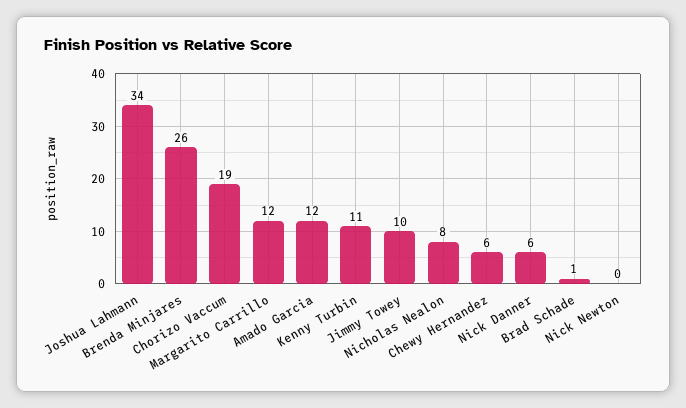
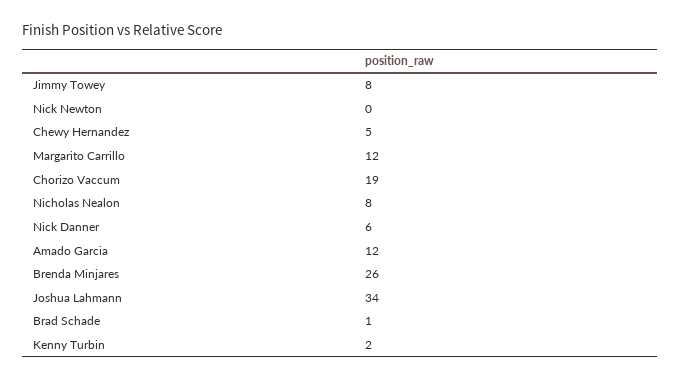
  {
    "Joshua Lahmann": 34,
    "Brenda Minjares": 26,
    "Chorizo Vaccum": 19,
    "Margarito Carrillo": 12,
    "Amado Garcia": 12,
-   "Kenny Turbin": 11,
+   "Kenny Turbin": 2,
-   "Jimmy Towey": 10,
+   "Jimmy Towey": 8,
    "Nicholas Nealon": 8,
-   "Chewy Hernandez": 6,
+   "Chewy Hernandez": 5,
    "Nick Danner": 6,
    "Brad Schade": 1,
    "Nick Newton": 0
  }

